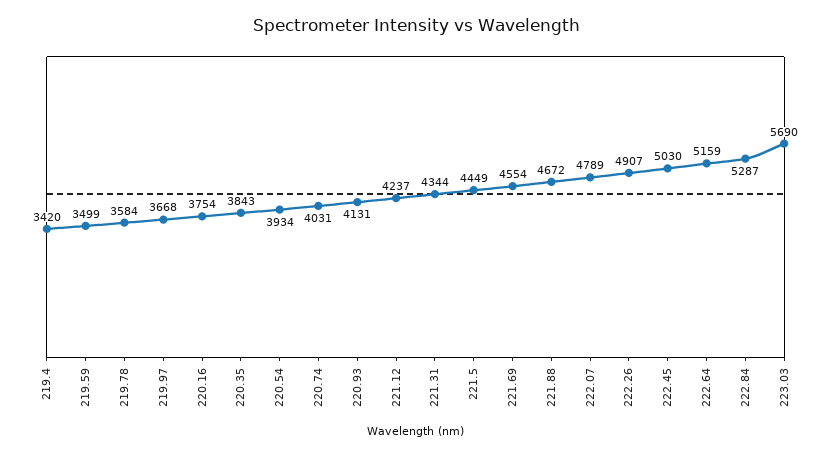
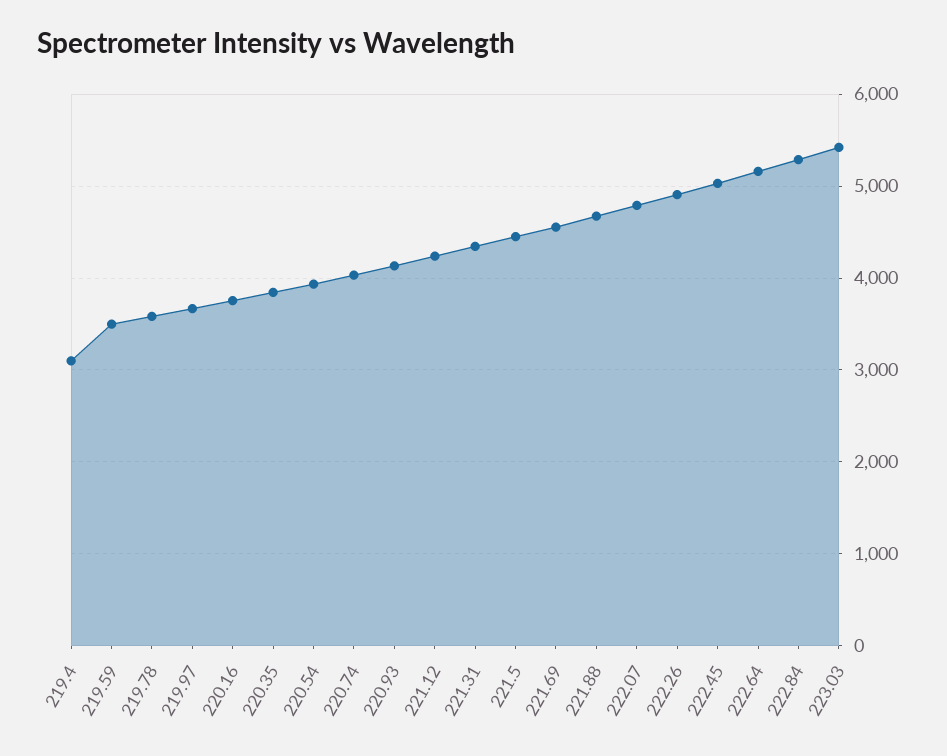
  {
-   "219.4": 3420,
+   "219.4": 3100,
    "219.59": 3499,
    "219.78": 3584,
    "219.97": 3668,
    "220.16": 3754,
    "220.35": 3843,
    "220.54": 3934,
    "220.74": 4031,
    "220.93": 4131,
    "221.12": 4237,
    "221.31": 4344,
    "221.5": 4449,
    "221.69": 4554,
    "221.88": 4672,
    "222.07": 4789,
    "222.26": 4907,
    "222.45": 5030,
    "222.64": 5159,
    "222.84": 5287,
-   "223.03": 5690
+   "223.03": 5400
  }

